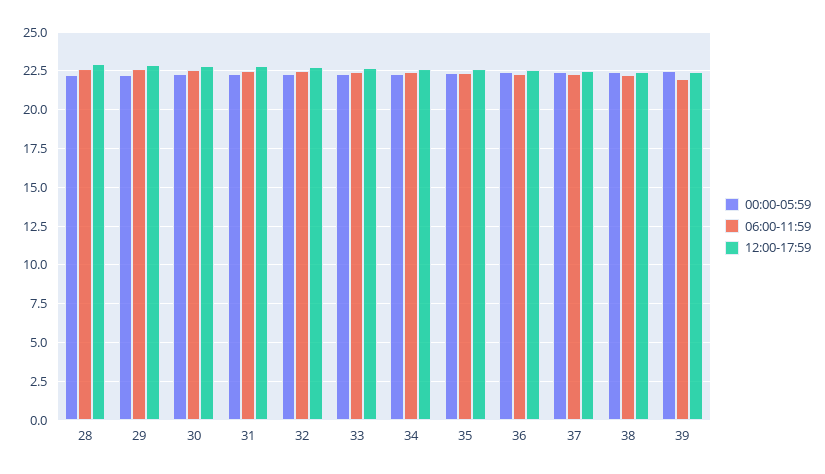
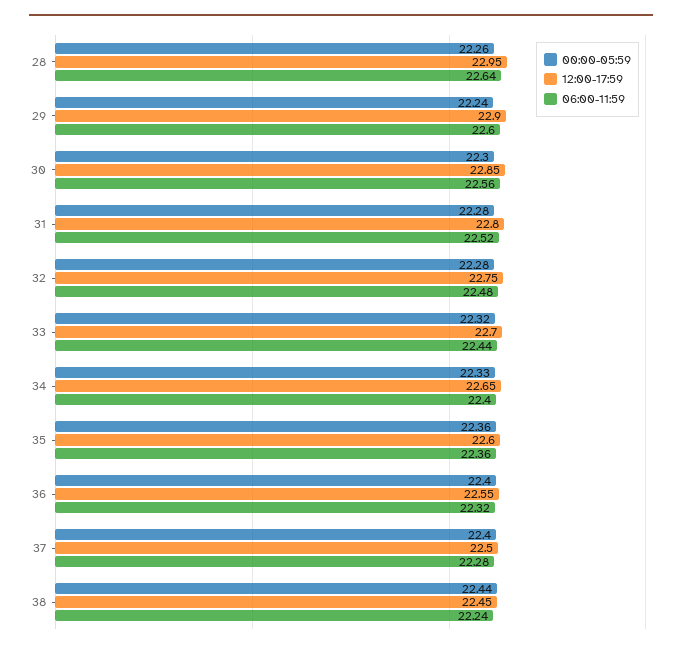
  {
    "00:00-05:59": {
      "28": 22.26,
      "29": 22.24,
      "30": 22.3,
      "31": 22.28,
      "32": 22.28,
      "33": 22.32,
      "34": 22.33,
      "35": 22.36,
      "36": 22.4,
      "37": 22.4,
-     "38": 22.44,
+     "38": 22.44
-     "39": 22.5
    },
    "06:00-11:59": {
      "28": 22.64,
      "29": 22.6,
      "30": 22.56,
      "31": 22.52,
      "32": 22.48,
      "33": 22.44,
      "34": 22.4,
      "35": 22.36,
      "36": 22.32,
      "37": 22.28,
-     "38": 22.24,
+     "38": 22.24
-     "39": 22
    },
    "12:00-17:59": {
      "28": 22.95,
      "29": 22.9,
      "30": 22.85,
      "31": 22.8,
      "32": 22.75,
      "33": 22.7,
      "34": 22.65,
      "35": 22.6,
      "36": 22.55,
      "37": 22.5,
-     "38": 22.45,
+     "38": 22.45
-     "39": 22.5
    }
  }

